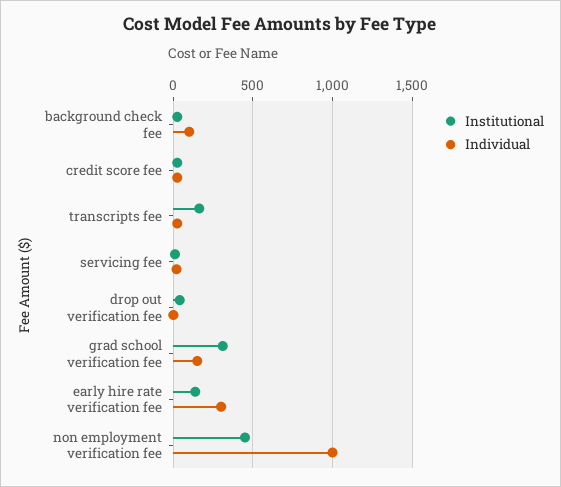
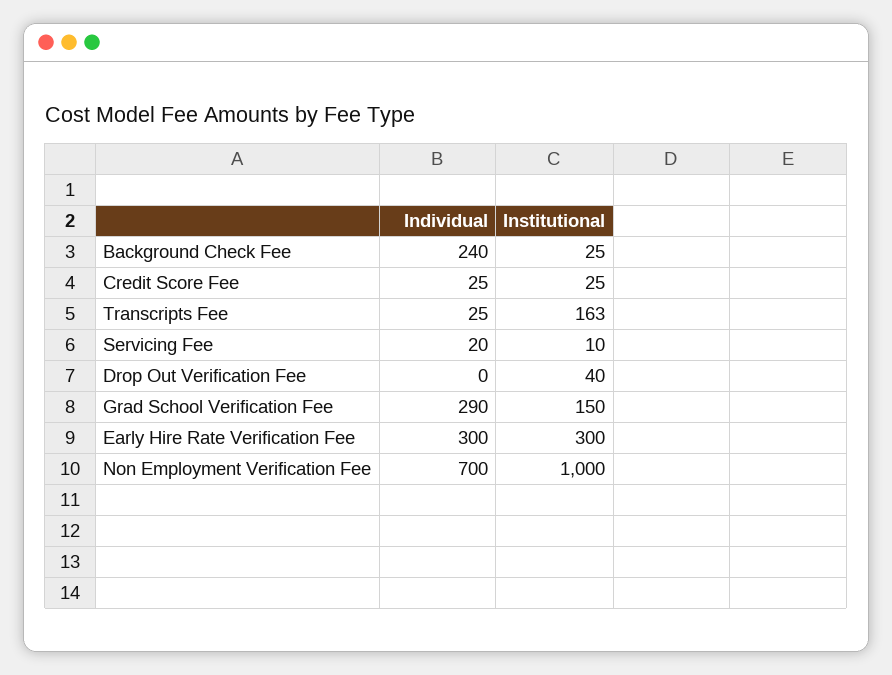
  {
    "Institutional": {
      "background check fee": 25,
      "credit score fee": 25,
      "transcripts fee": 163,
      "servicing fee": 10,
      "drop out verification fee": 40,
-     "grad school verification fee": 300,
+     "grad school verification fee": 150,
-     "early hire rate verification fee": 150,
+     "early hire rate verification fee": 300,
-     "non employment verification fee": 450
+     "non employment verification fee": 1000
    },
    "Individual": {
-     "background check fee": 100,
+     "background check fee": 240,
      "credit score fee": 25,
      "transcripts fee": 25,
      "servicing fee": 20,
      "drop out verification fee": 0,
-     "grad school verification fee": 150,
+     "grad school verification fee": 290,
      "early hire rate verification fee": 300,
-     "non employment verification fee": 1000
+     "non employment verification fee": 700
    }
  }

